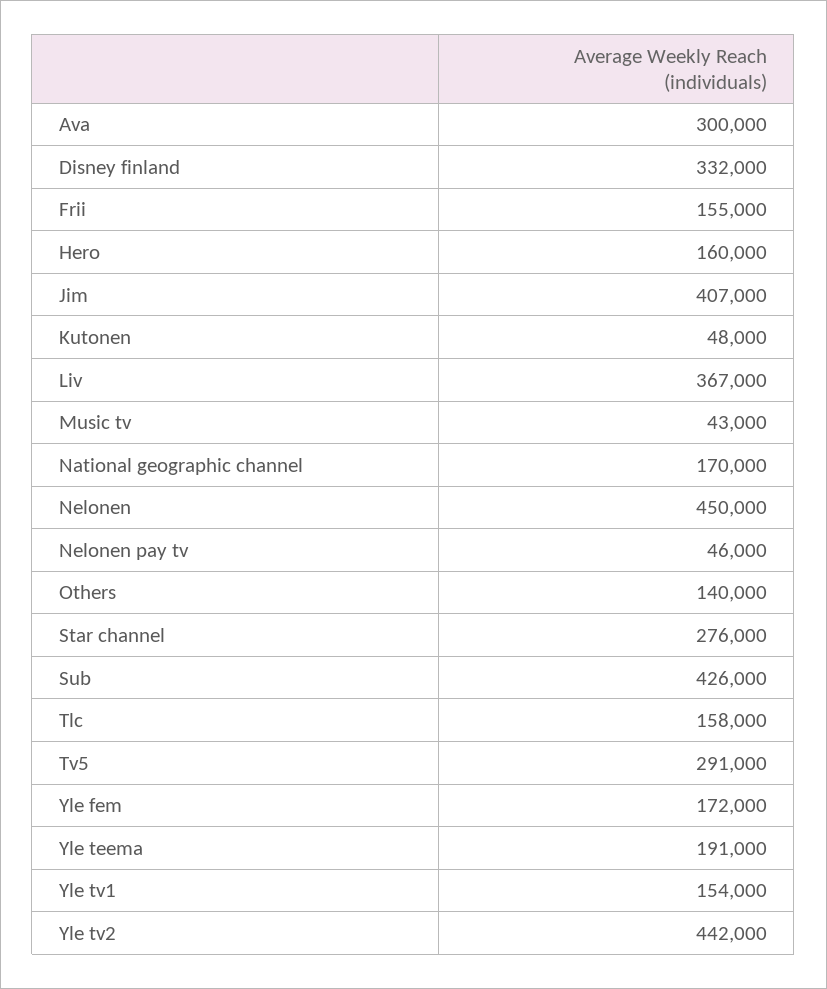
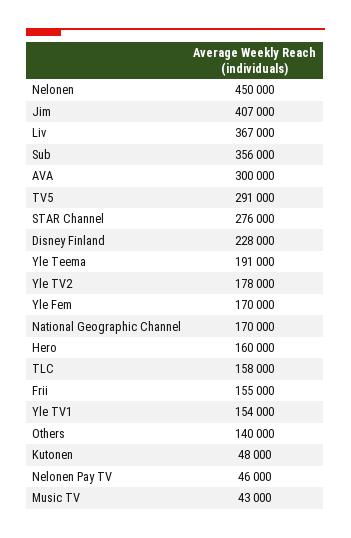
  {
    "Ava": 300000,
-   "Disney finland": 332000,
+   "Disney finland": 228000,
    "Frii": 155000,
    "Hero": 160000,
    "Jim": 407000,
    "Kutonen": 48000,
    "Liv": 367000,
    "Music tv": 43000,
    "National geographic channel": 170000,
    "Nelonen": 450000,
    "Nelonen pay tv": 46000,
    "Others": 140000,
    "Star channel": 276000,
-   "Sub": 426000,
+   "Sub": 356000,
    "Tlc": 158000,
    "Tv5": 291000,
-   "Yle fem": 172000,
+   "Yle fem": 170000,
    "Yle teema": 191000,
    "Yle tv1": 154000,
-   "Yle tv2": 442000
+   "Yle tv2": 178000
  }

